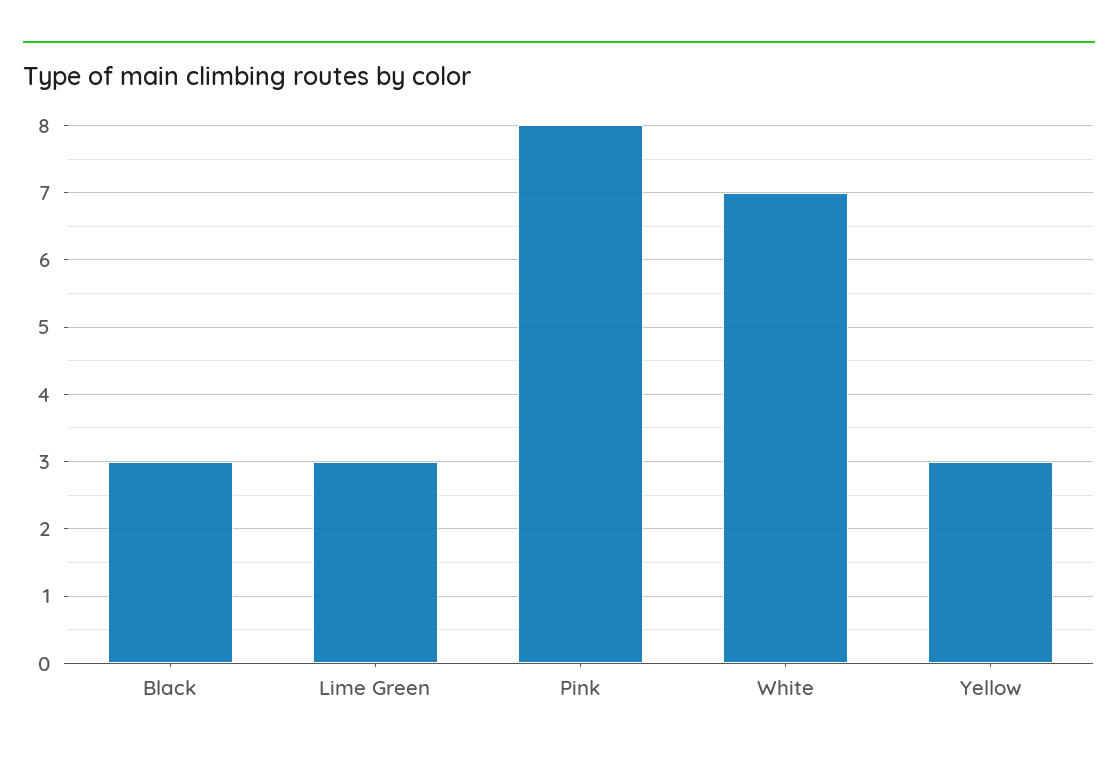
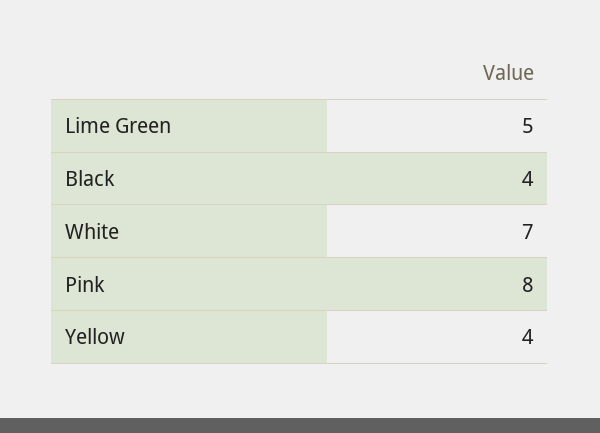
  {
-   "Black": 3,
+   "Black": 4,
-   "Lime Green": 3,
+   "Lime Green": 5,
    "Pink": 8,
    "White": 7,
-   "Yellow": 3
+   "Yellow": 4
  }

